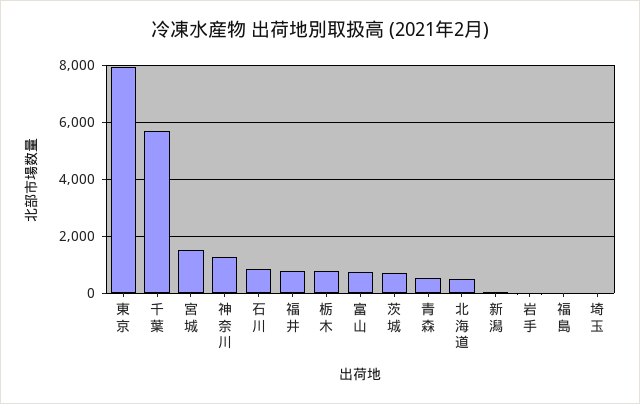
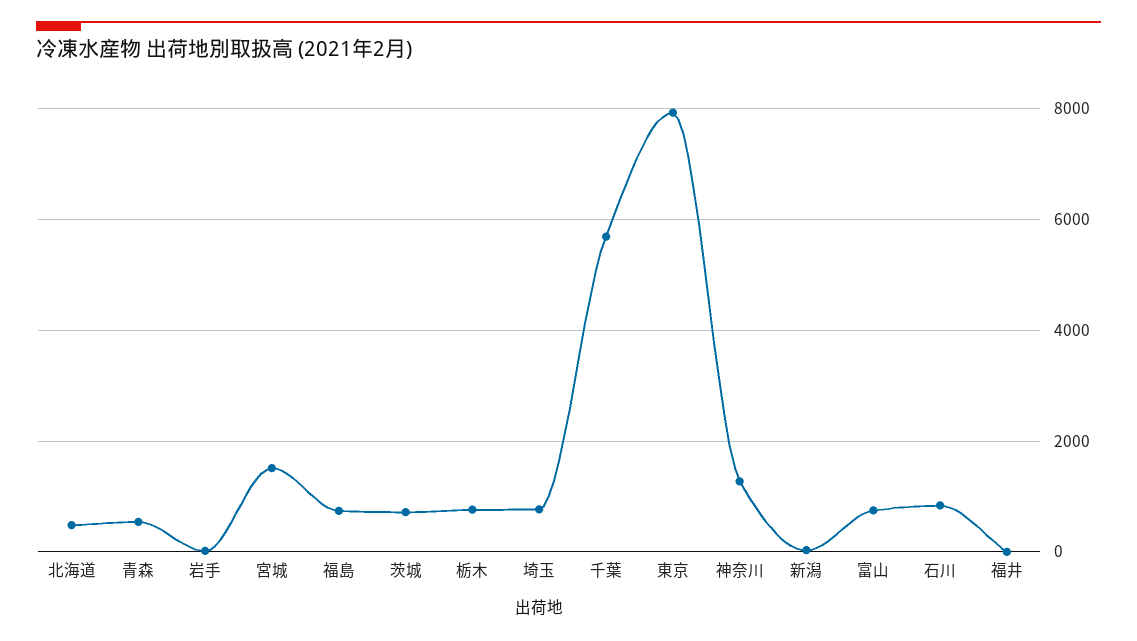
  {
    "東京": 8000,
    "千葉": 5600,
    "宮城": 1600,
    "神奈川": 1200,
    "石川": 800,
-   "福井": 750,
+   "福井": 0,
    "栃木": 800,
    "富山": 800,
    "茨城": 800,
    "青森": 600,
    "北海道": 400,
    "新潟": 0,
    "岩手": 0,
-   "福島": 0,
+   "福島": 800,
-   "埼玉": 0
+   "埼玉": 800
  }

